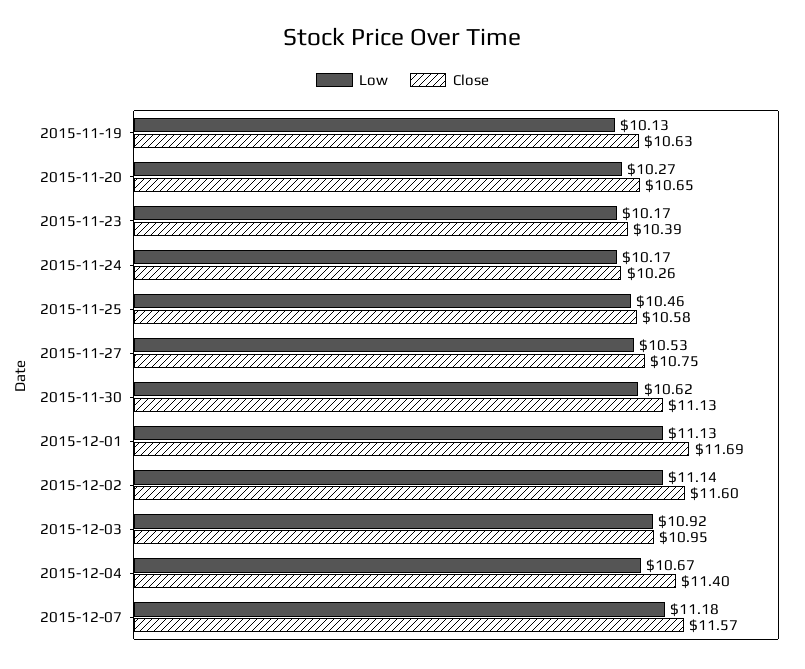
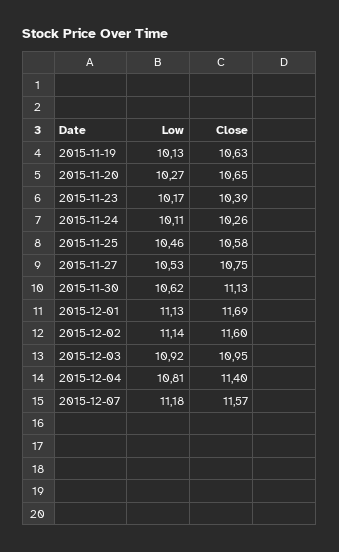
  {
    "Low": {
      "2015-11-19": 10.13,
      "2015-11-20": 10.27,
      "2015-11-23": 10.17,
-     "2015-11-24": 10.17,
+     "2015-11-24": 10.11,
      "2015-11-25": 10.46,
      "2015-11-27": 10.53,
      "2015-11-30": 10.62,
      "2015-12-01": 11.13,
      "2015-12-02": 11.14,
      "2015-12-03": 10.92,
-     "2015-12-04": 10.67,
+     "2015-12-04": 10.81,
      "2015-12-07": 11.18
    },
    "Close": {
      "2015-11-19": 10.63,
      "2015-11-20": 10.65,
      "2015-11-23": 10.39,
      "2015-11-24": 10.26,
      "2015-11-25": 10.58,
      "2015-11-27": 10.75,
      "2015-11-30": 11.13,
      "2015-12-01": 11.69,
      "2015-12-02": 11.6,
      "2015-12-03": 10.95,
      "2015-12-04": 11.4,
      "2015-12-07": 11.57
    }
  }

